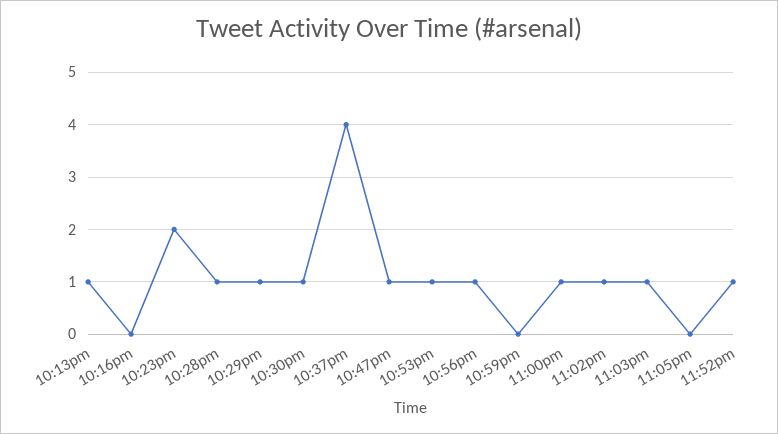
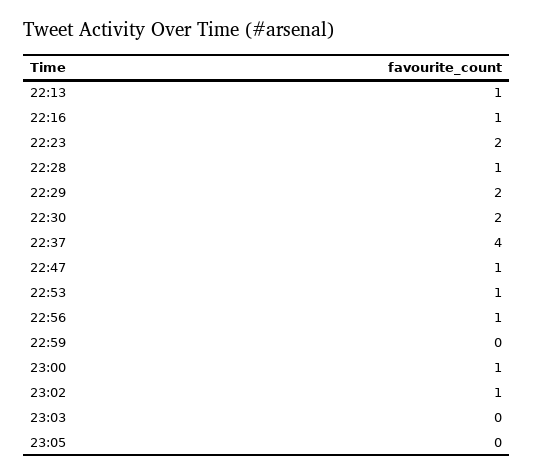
  {
    "10:13pm": 1,
-   "10:16pm": 0,
+   "10:16pm": 1,
    "10:23pm": 2,
    "10:28pm": 1,
-   "10:29pm": 1,
+   "10:29pm": 2,
-   "10:30pm": 1,
+   "10:30pm": 2,
    "10:37pm": 4,
    "10:47pm": 1,
    "10:53pm": 1,
    "10:56pm": 1,
    "10:59pm": 0,
    "11:00pm": 1,
    "11:02pm": 1,
-   "11:03pm": 1,
+   "11:03pm": 0,
-   "11:05pm": 0,
+   "11:05pm": 0
-   "11:52pm": 1
  }

